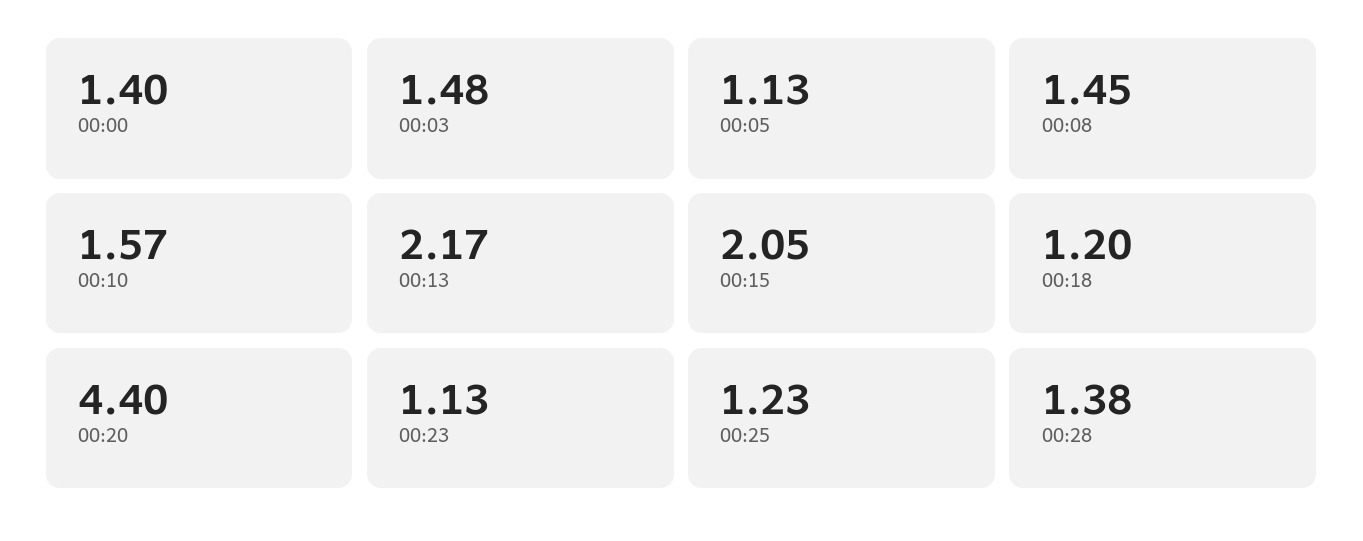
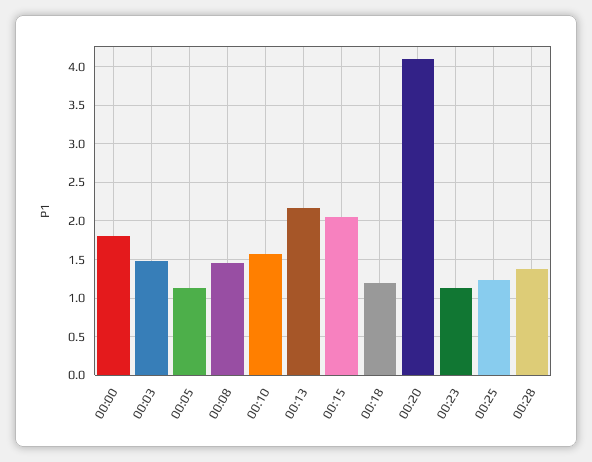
  {
-   "00:00": 1.4,
+   "00:00": 1.8,
    "00:03": 1.48,
    "00:05": 1.13,
    "00:08": 1.45,
    "00:10": 1.57,
    "00:13": 2.17,
    "00:15": 2.05,
    "00:18": 1.2,
-   "00:20": 4.4,
+   "00:20": 4.1,
    "00:23": 1.13,
    "00:25": 1.23,
    "00:28": 1.38
  }

